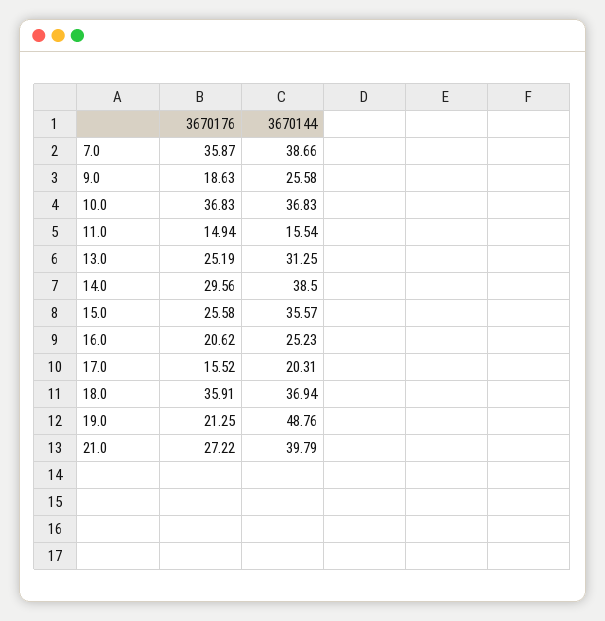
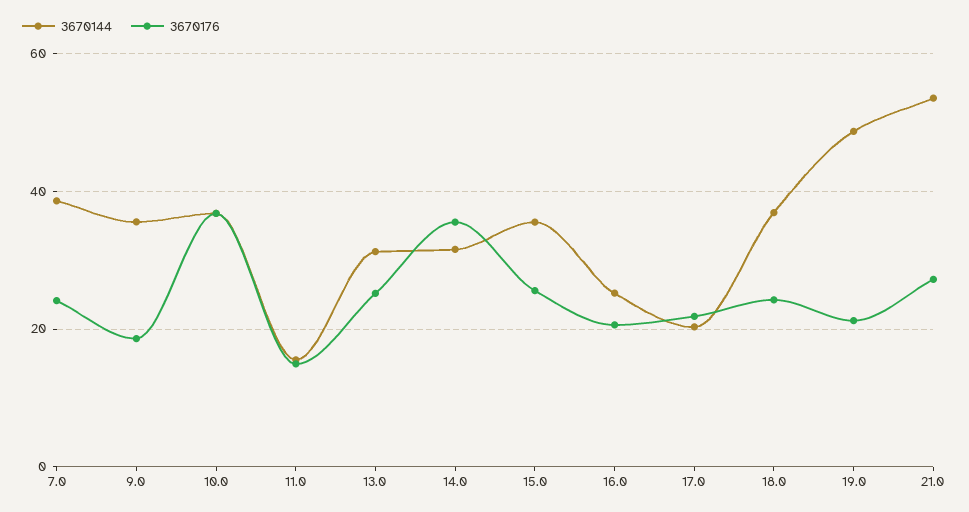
  {
    "3670176": {
-     "7.0": 35.87,
+     "7.0": 24,
      "9.0": 18.63,
      "10.0": 36.83,
      "11.0": 14.94,
      "13.0": 25.19,
-     "14.0": 29.56,
+     "14.0": 36,
      "15.0": 25.58,
      "16.0": 20.62,
-     "17.0": 15.52,
+     "17.0": 22,
-     "18.0": 35.91,
+     "18.0": 24,
      "19.0": 21.25,
      "21.0": 27.22
    },
    "3670144": {
      "7.0": 38.66,
-     "9.0": 25.58,
+     "9.0": 36,
      "10.0": 36.83,
      "11.0": 15.54,
      "13.0": 31.25,
-     "14.0": 38.5,
+     "14.0": 32,
      "15.0": 35.57,
      "16.0": 25.23,
      "17.0": 20.31,
      "18.0": 36.94,
      "19.0": 48.76,
-     "21.0": 39.79
+     "21.0": 54
    }
  }

